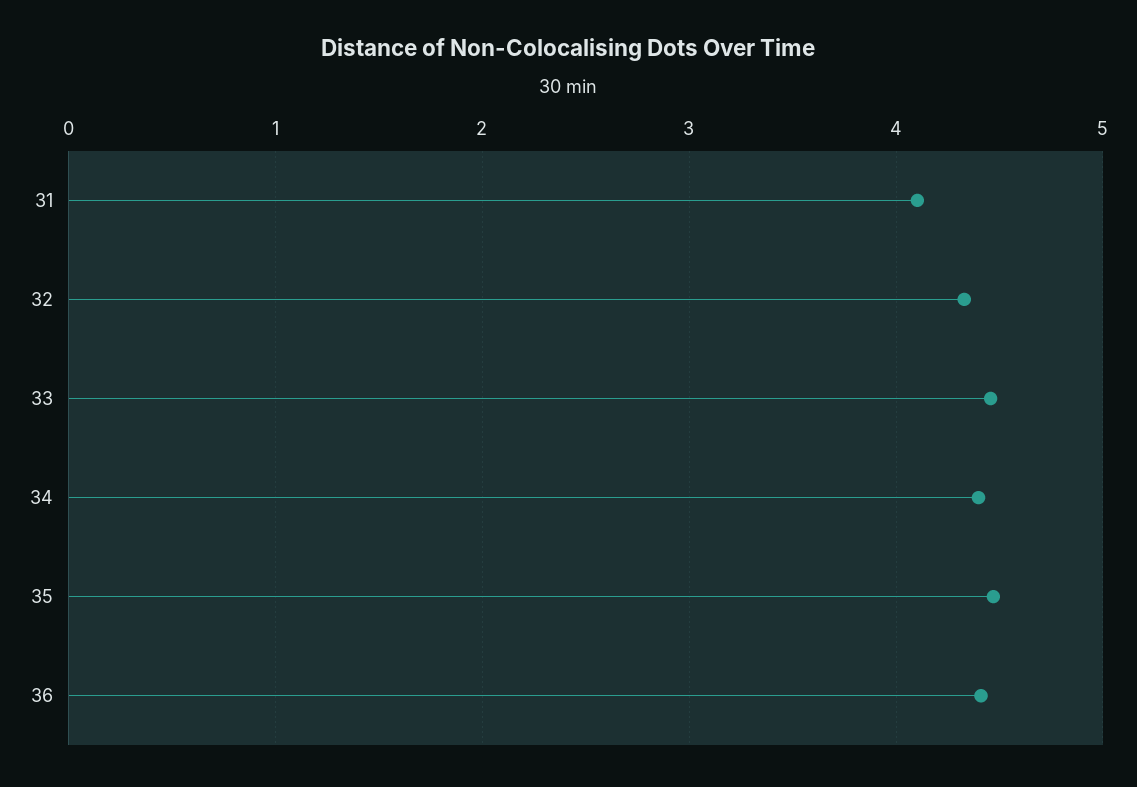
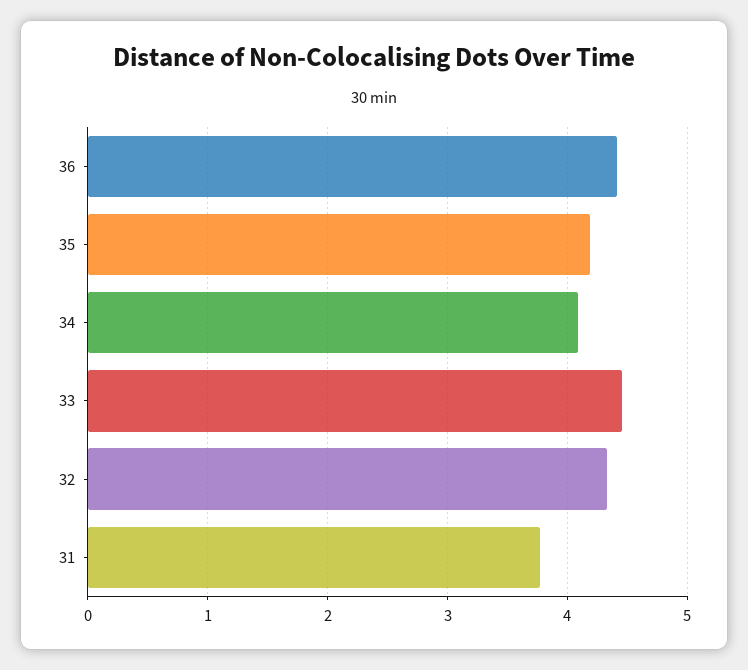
  {
-   "31": 4.1,
+   "31": 3.8,
    "32": 4.3,
    "33": 4.5,
-   "34": 4.4,
+   "34": 4.1,
-   "35": 4.5,
+   "35": 4.2,
    "36": 4.4
  }

